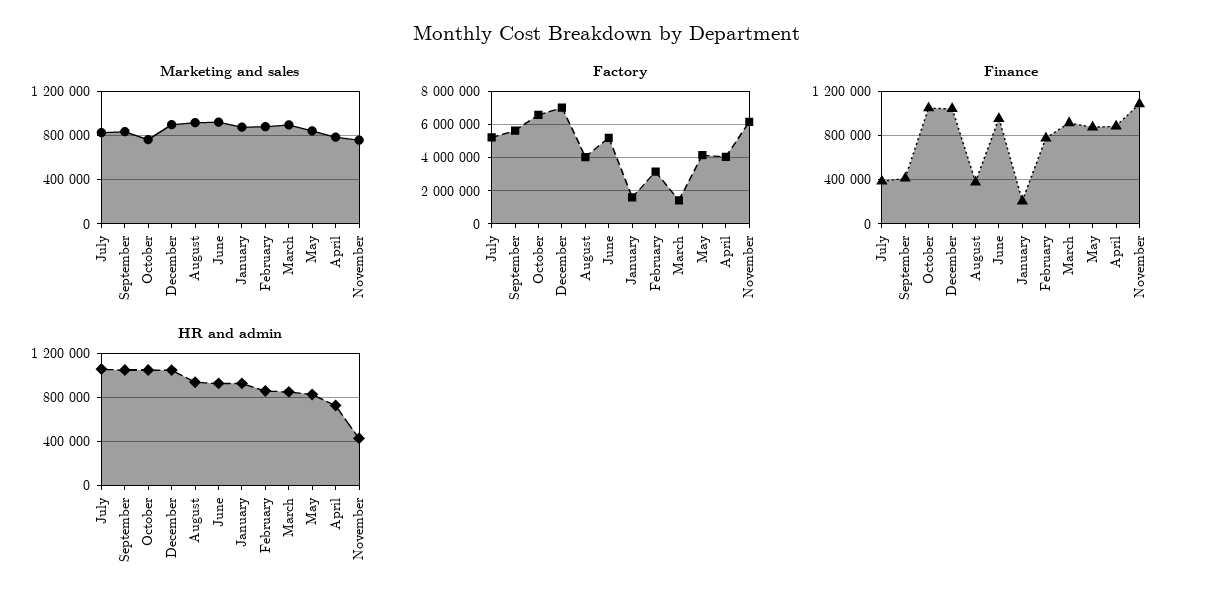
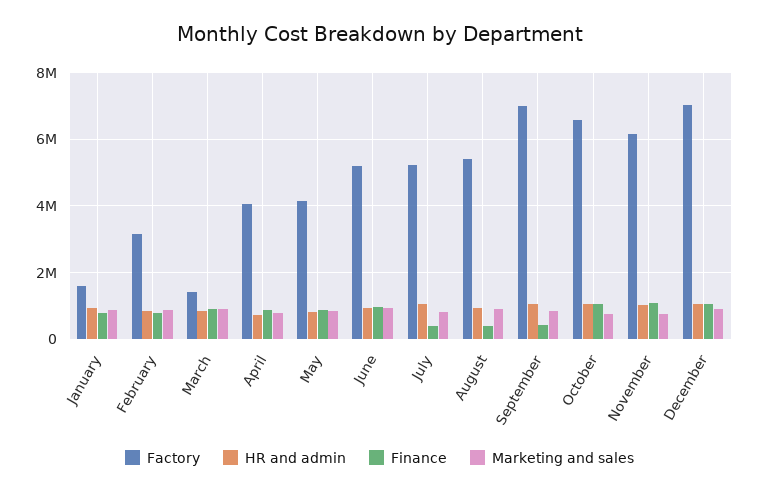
  {
    "Marketing and sales": {
      "July": 800000,
      "September": 800000,
      "October": 800000,
      "December": 900000,
      "August": 900000,
      "June": 900000,
      "January": 900000,
      "February": 900000,
      "March": 900000,
      "May": 800000,
      "April": 800000,
      "November": 800000
    },
    "Factory": {
      "July": 5200000,
-     "September": 5500000,
+     "September": 7000000,
      "October": 6600000,
      "December": 7000000,
-     "August": 4000000,
+     "August": 5400000,
      "June": 5200000,
      "January": 1600000,
      "February": 3200000,
      "March": 1400000,
      "May": 4200000,
      "April": 4000000,
      "November": 6200000
    },
    "Finance": {
      "July": 400000,
      "September": 400000,
      "October": 1000000,
      "December": 1000000,
      "August": 400000,
      "June": 1000000,
-     "January": 200000,
+     "January": 800000,
      "February": 800000,
      "March": 900000,
      "May": 900000,
      "April": 900000,
      "November": 1100000
    },
    "HR and admin": {
      "July": 1100000,
      "September": 1000000,
      "October": 1000000,
      "December": 1000000,
      "August": 900000,
      "June": 900000,
      "January": 900000,
      "February": 900000,
      "March": 800000,
      "May": 800000,
      "April": 700000,
-     "November": 400000
+     "November": 1000000
    }
  }

